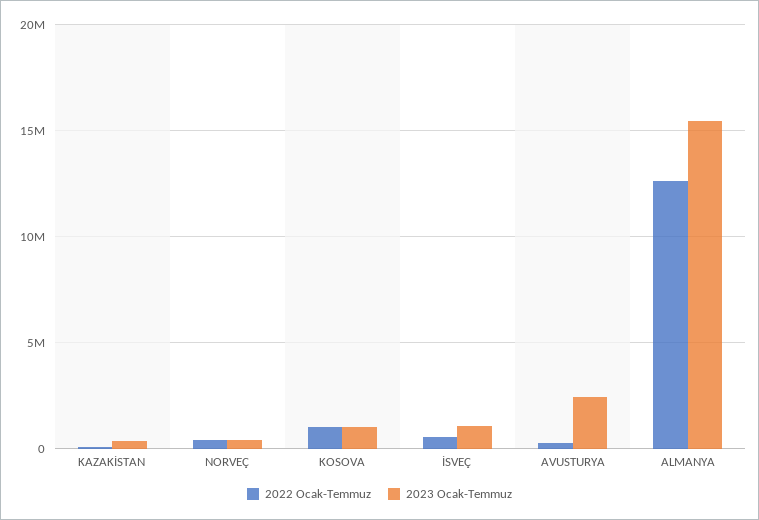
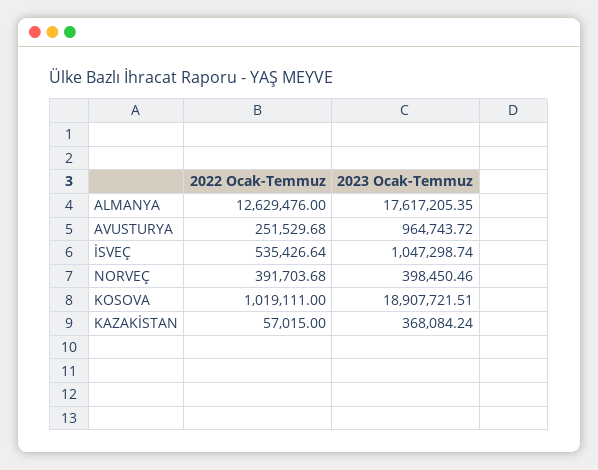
  {
    "2022 Ocak-Temmuz": {
      "KAZAKİSTAN": 57015,
      "NORVEÇ": 391703.68,
      "KOSOVA": 1019111,
      "İSVEÇ": 535426.64,
      "AVUSTURYA": 251529.68,
      "ALMANYA": 12629476
    },
    "2023 Ocak-Temmuz": {
      "KAZAKİSTAN": 368084.24,
      "NORVEÇ": 398450.46,
-     "KOSOVA": 1000000,
+     "KOSOVA": 18907721.51,
      "İSVEÇ": 1047298.74,
-     "AVUSTURYA": 2500000,
+     "AVUSTURYA": 964743.72,
-     "ALMANYA": 15500000
+     "ALMANYA": 17617205.35
    }
  }

